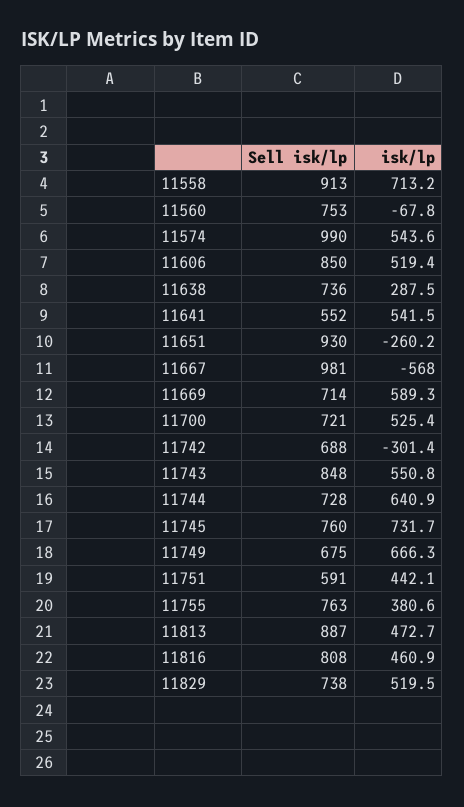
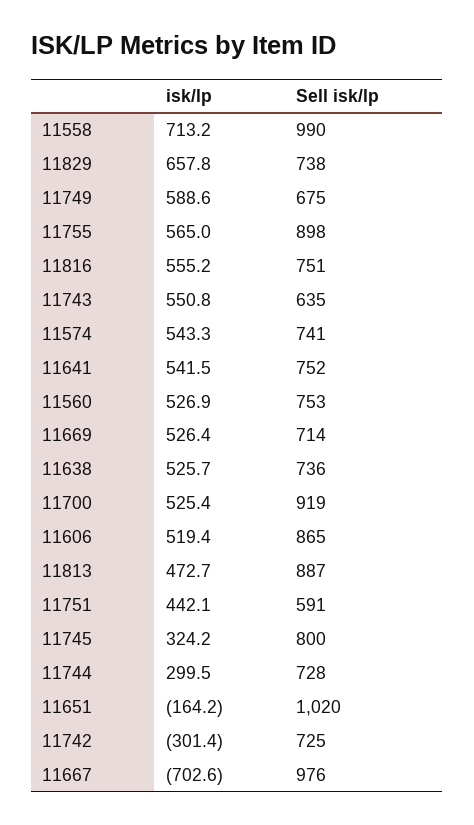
  {
    "Sell isk/lp": {
-     "11558": 913,
+     "11558": 990,
      "11560": 753,
-     "11574": 990,
+     "11574": 741,
-     "11606": 850,
+     "11606": 865,
      "11638": 736,
-     "11641": 552,
+     "11641": 752,
-     "11651": 930,
+     "11651": 1020,
-     "11667": 981,
+     "11667": 976,
      "11669": 714,
-     "11700": 721,
+     "11700": 919,
-     "11742": 688,
+     "11742": 725,
-     "11743": 848,
+     "11743": 635,
      "11744": 728,
-     "11745": 760,
+     "11745": 800,
      "11749": 675,
      "11751": 591,
-     "11755": 763,
+     "11755": 898,
      "11813": 887,
-     "11816": 808,
+     "11816": 751,
      "11829": 738
    },
    "isk/lp": {
      "11558": 713.2,
-     "11560": -67.8,
+     "11560": 526.9,
-     "11574": 543.6,
+     "11574": 543.3,
      "11606": 519.4,
-     "11638": 287.5,
+     "11638": 525.7,
      "11641": 541.5,
-     "11651": -260.2,
+     "11651": -164.2,
-     "11667": -568,
+     "11667": -702.6,
-     "11669": 589.3,
+     "11669": 526.4,
      "11700": 525.4,
      "11742": -301.4,
      "11743": 550.8,
-     "11744": 640.9,
+     "11744": 299.5,
-     "11745": 731.7,
+     "11745": 324.2,
-     "11749": 666.3,
+     "11749": 588.6,
      "11751": 442.1,
-     "11755": 380.6,
+     "11755": 565,
      "11813": 472.7,
-     "11816": 460.9,
+     "11816": 555.2,
-     "11829": 519.5
+     "11829": 657.8
    }
  }

